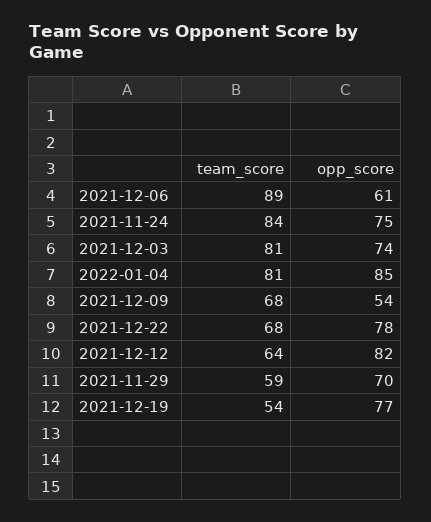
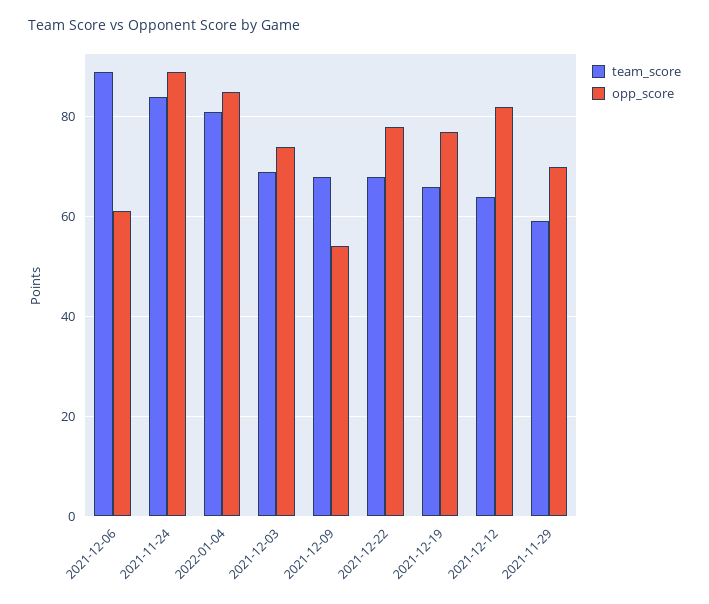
  {
    "team_score": {
      "2021-12-06": 89,
      "2021-11-24": 84,
-     "2021-12-03": 81,
+     "2021-12-03": 70,
      "2022-01-04": 81,
      "2021-12-09": 68,
      "2021-12-22": 68,
      "2021-12-12": 64,
      "2021-11-29": 59,
-     "2021-12-19": 54
+     "2021-12-19": 65
    },
    "opp_score": {
      "2021-12-06": 61,
-     "2021-11-24": 75,
+     "2021-11-24": 90,
      "2021-12-03": 74,
      "2022-01-04": 85,
      "2021-12-09": 54,
      "2021-12-22": 78,
      "2021-12-12": 82,
      "2021-11-29": 70,
      "2021-12-19": 77
    }
  }

